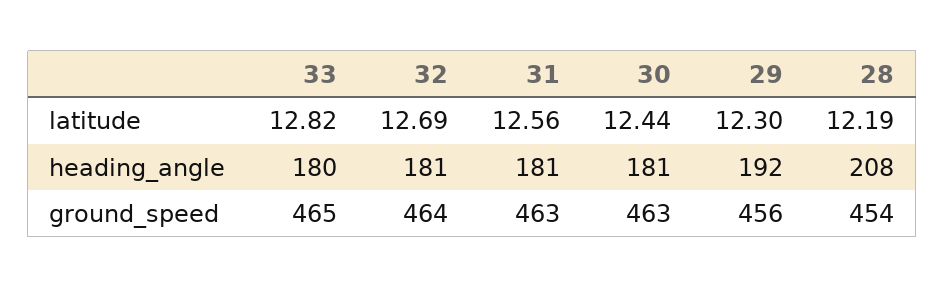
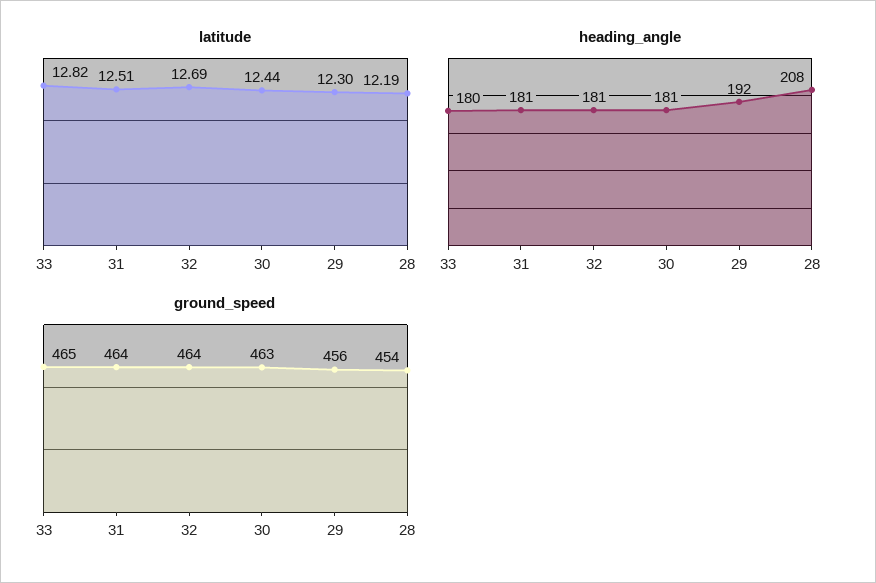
  {
    "latitude": {
      "33": 12.82,
      "32": 12.69,
-     "31": 12.56,
+     "31": 12.51,
      "30": 12.44,
      "29": 12.3,
      "28": 12.19
    },
    "heading_angle": {
      "33": 180,
      "32": 181,
      "31": 181,
      "30": 181,
      "29": 192,
      "28": 208
    },
    "ground_speed": {
      "33": 465,
      "32": 464,
-     "31": 463,
+     "31": 464,
      "30": 463,
      "29": 456,
      "28": 454
    }
  }

